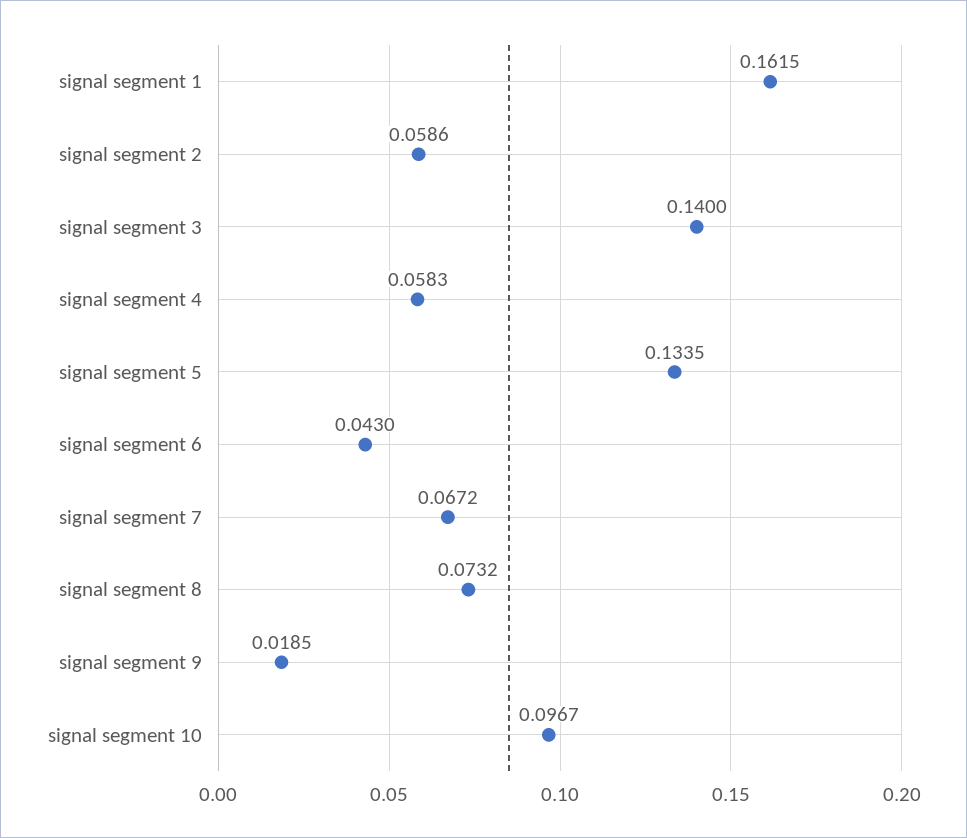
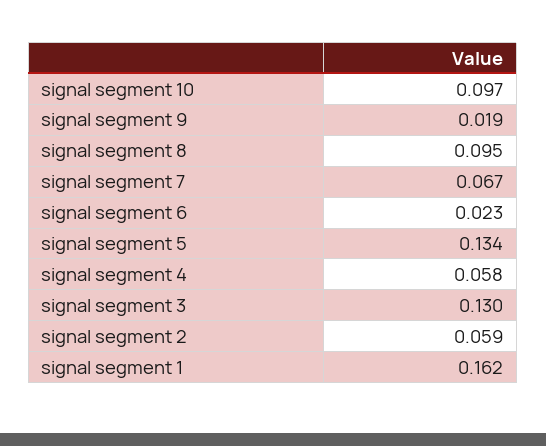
  {
    "signal segment 1": 0.1615,
    "signal segment 2": 0.0586,
-   "signal segment 3": 0.14,
+   "signal segment 3": 0.13,
    "signal segment 4": 0.0583,
    "signal segment 5": 0.1335,
-   "signal segment 6": 0.043,
+   "signal segment 6": 0.023,
    "signal segment 7": 0.0672,
-   "signal segment 8": 0.0732,
+   "signal segment 8": 0.095,
    "signal segment 9": 0.0185,
    "signal segment 10": 0.0967
  }

